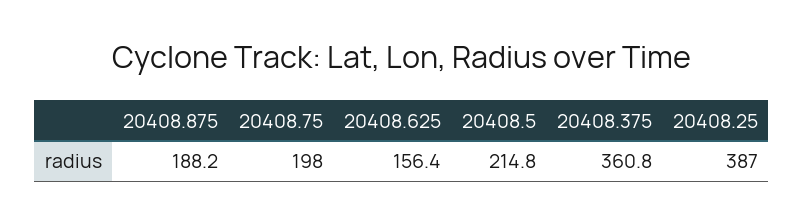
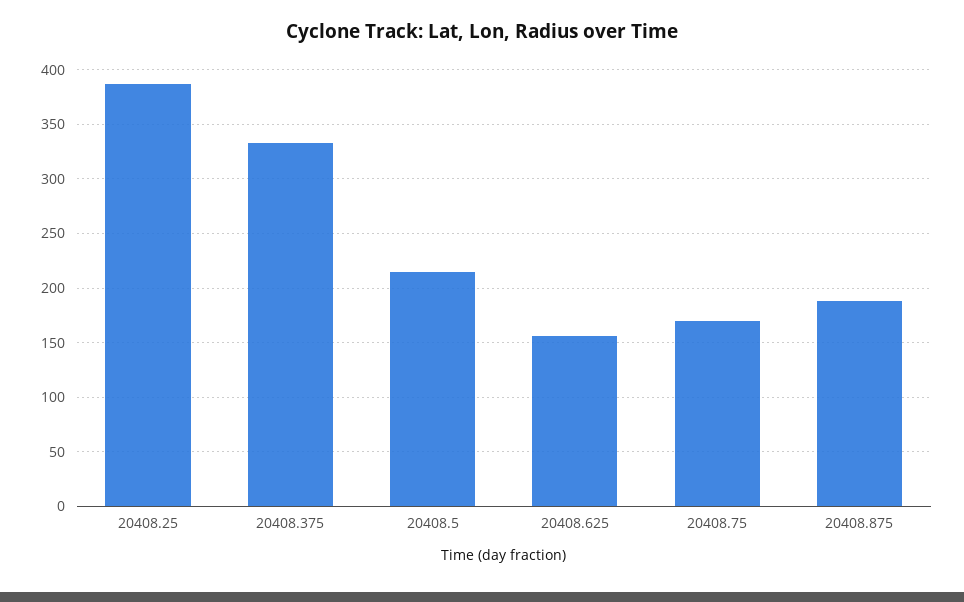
  {
    "20408.875": 188.2,
-   "20408.75": 198,
+   "20408.75": 170,
    "20408.625": 156.4,
    "20408.5": 214.8,
-   "20408.375": 360.8,
+   "20408.375": 330,
    "20408.25": 387
  }

